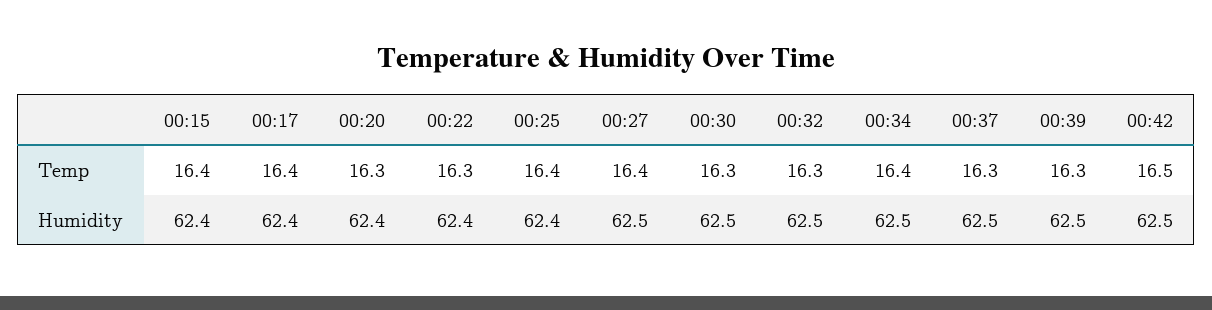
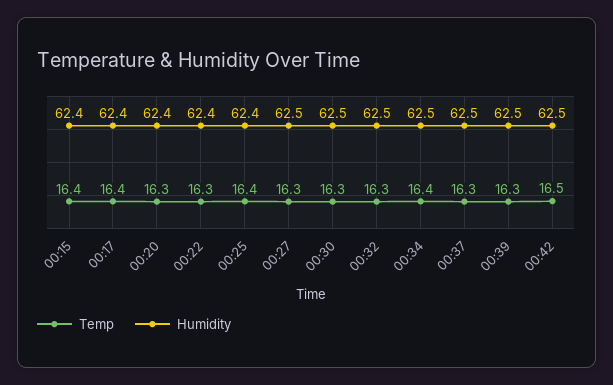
  {
    "Temp": {
      "00:15": 16.4,
      "00:17": 16.4,
      "00:20": 16.3,
      "00:22": 16.3,
      "00:25": 16.4,
-     "00:27": 16.4,
+     "00:27": 16.3,
      "00:30": 16.3,
      "00:32": 16.3,
      "00:34": 16.4,
      "00:37": 16.3,
      "00:39": 16.3,
      "00:42": 16.5
    },
    "Humidity": {
      "00:15": 62.4,
      "00:17": 62.4,
      "00:20": 62.4,
      "00:22": 62.4,
      "00:25": 62.4,
      "00:27": 62.5,
      "00:30": 62.5,
      "00:32": 62.5,
      "00:34": 62.5,
      "00:37": 62.5,
      "00:39": 62.5,
      "00:42": 62.5
    }
  }

